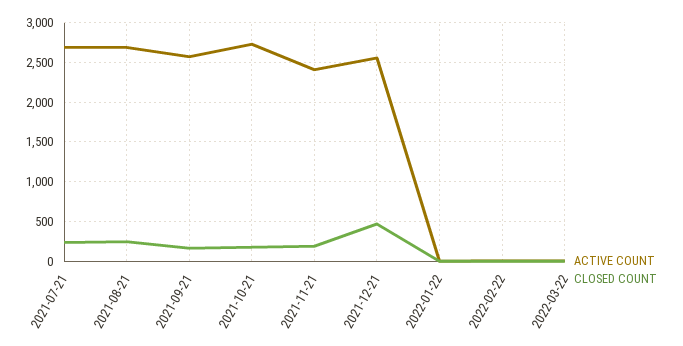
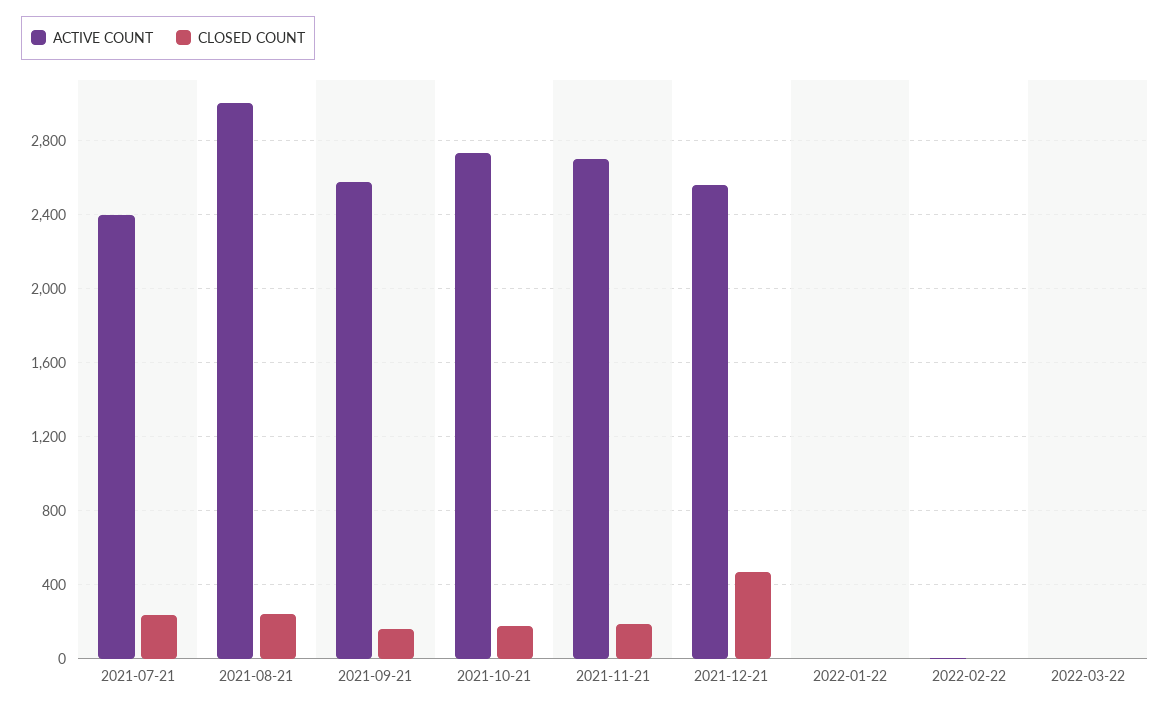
  {
    "ACTIVE COUNT": {
-     "2021-07-21": 2700,
+     "2021-07-21": 2400,
-     "2021-08-21": 2700,
+     "2021-08-21": 3000,
      "2021-09-21": 2600,
      "2021-10-21": 2750,
-     "2021-11-21": 2400,
+     "2021-11-21": 2700,
      "2021-12-21": 2550,
      "2022-01-22": 0,
      "2022-02-22": 0,
      "2022-03-22": 0
    },
    "CLOSED COUNT": {
      "2021-07-21": 250,
      "2021-08-21": 250,
      "2021-09-21": 150,
      "2021-10-21": 200,
      "2021-11-21": 200,
      "2021-12-21": 450,
      "2022-01-22": 0,
      "2022-02-22": 0,
      "2022-03-22": 0
    }
  }

